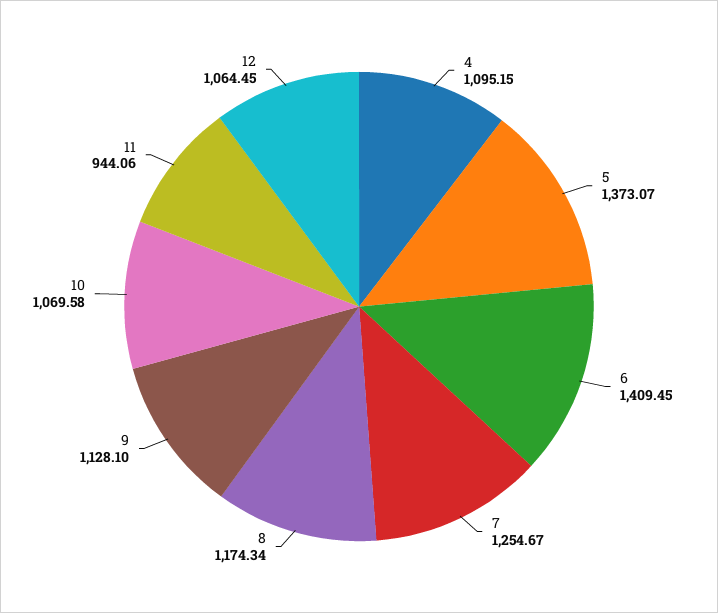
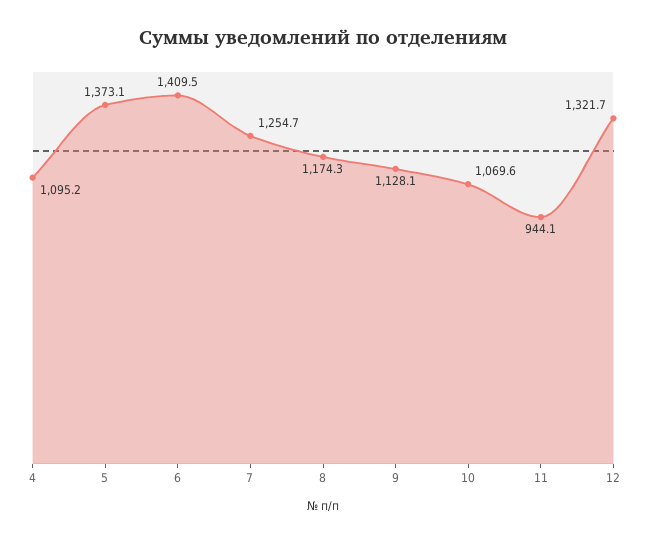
  {
    "4": 1095.15,
    "5": 1373.07,
    "6": 1409.45,
    "7": 1254.67,
    "8": 1174.34,
    "9": 1128.1,
    "10": 1069.58,
    "11": 944.06,
-   "12": 1064.45
+   "12": 1321.7
  }

